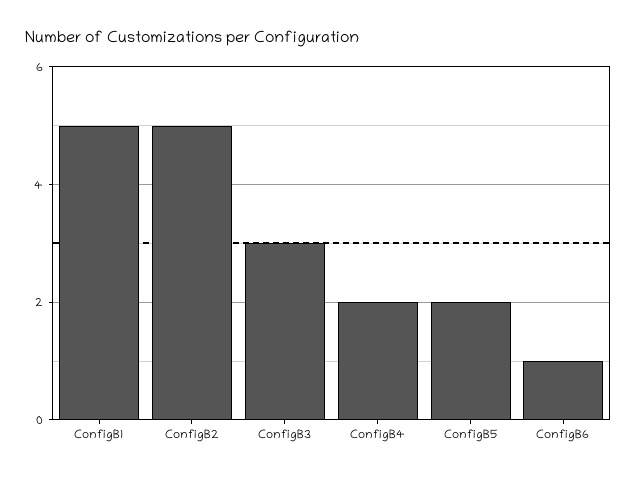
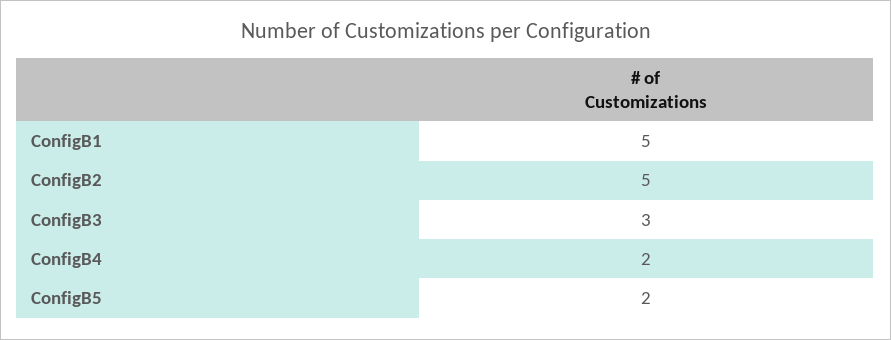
  {
    "ConfigB1": 5,
    "ConfigB2": 5,
    "ConfigB3": 3,
    "ConfigB4": 2,
-   "ConfigB5": 2,
+   "ConfigB5": 2
-   "ConfigB6": 1
  }

